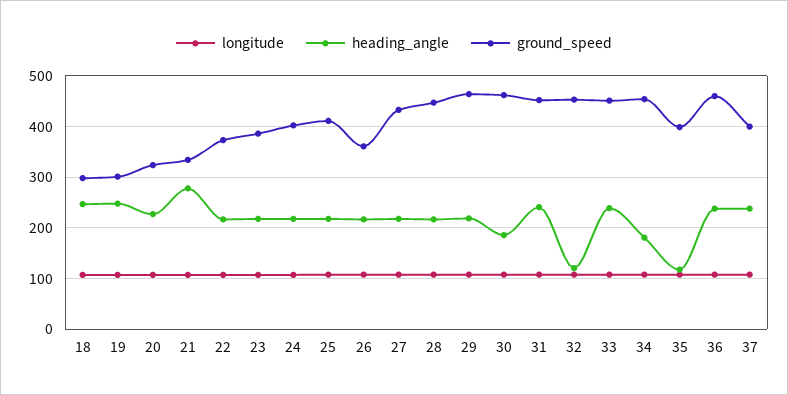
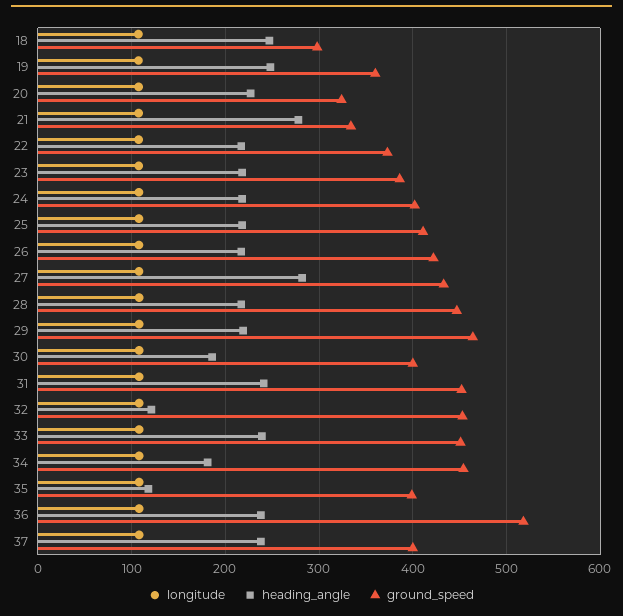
  {
    "longitude": {
      "18": 110,
      "19": 110,
      "20": 110,
      "21": 110,
      "22": 110,
      "23": 110,
      "24": 110,
      "25": 110,
      "26": 110,
      "27": 110,
      "28": 110,
      "29": 110,
      "30": 110,
      "31": 110,
      "32": 110,
      "33": 110,
      "34": 110,
      "35": 110,
      "36": 110,
      "37": 110
    },
    "heading_angle": {
      "18": 250,
      "19": 250,
      "20": 230,
      "21": 280,
      "22": 220,
      "23": 220,
      "24": 220,
      "25": 220,
      "26": 220,
-     "27": 220,
+     "27": 280,
      "28": 220,
      "29": 220,
      "30": 190,
      "31": 240,
      "32": 120,
      "33": 240,
      "34": 180,
      "35": 120,
      "36": 240,
      "37": 240
    },
    "ground_speed": {
      "18": 300,
-     "19": 300,
+     "19": 360,
      "20": 320,
      "21": 330,
      "22": 370,
      "23": 390,
      "24": 400,
      "25": 410,
-     "26": 360,
+     "26": 420,
      "27": 430,
      "28": 450,
      "29": 460,
-     "30": 460,
+     "30": 400,
      "31": 450,
      "32": 450,
      "33": 450,
      "34": 450,
      "35": 400,
-     "36": 460,
+     "36": 520,
      "37": 400
    }
  }

